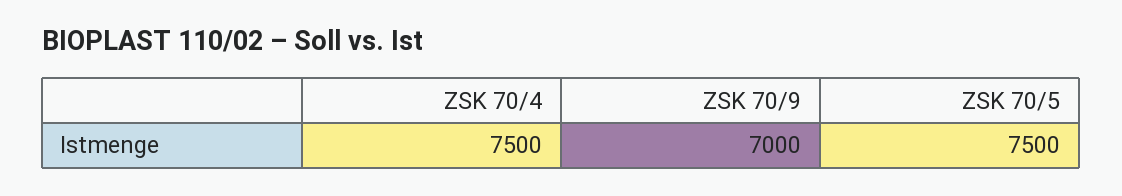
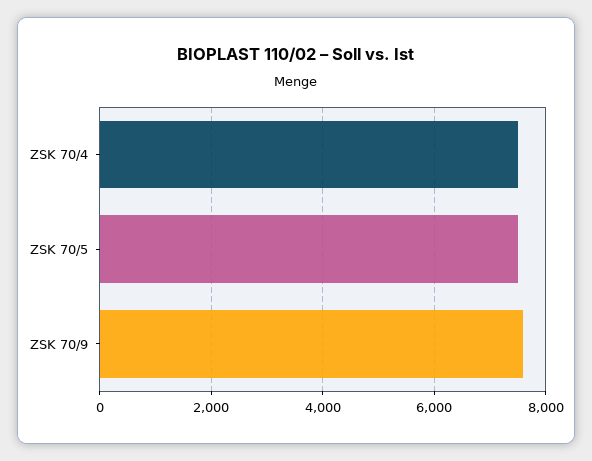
  {
    "ZSK 70/4": 7500,
-   "ZSK 70/9": 7000,
+   "ZSK 70/9": 7600,
    "ZSK 70/5": 7500
  }

